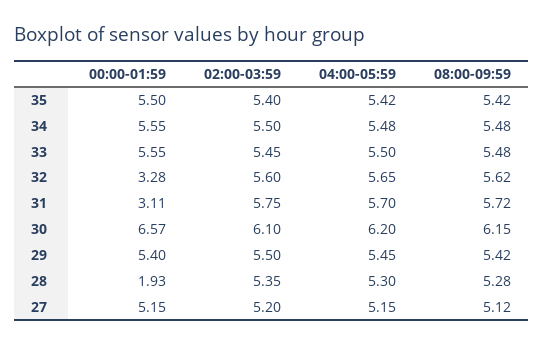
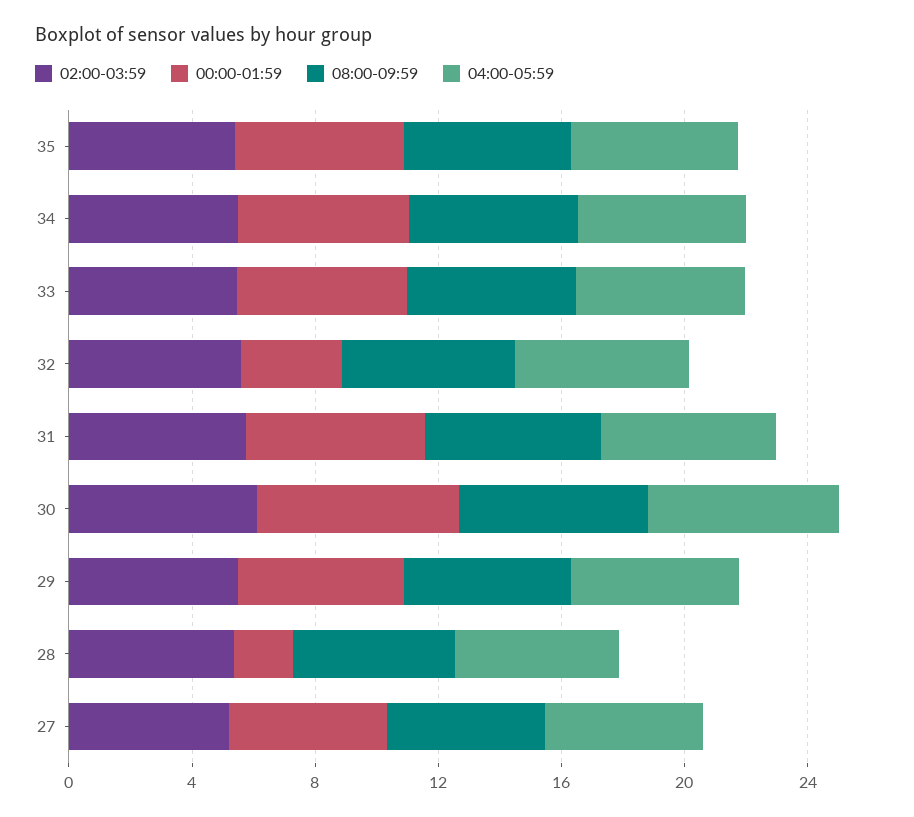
  {
    "00:00-01:59": {
      "35": 5.5,
      "34": 5.55,
      "33": 5.55,
      "32": 3.28,
-     "31": 3.11,
+     "31": 6,
      "30": 6.57,
      "29": 5.4,
      "28": 1.93,
      "27": 5.15
    },
    "02:00-03:59": {
      "35": 5.4,
      "34": 5.5,
      "33": 5.45,
      "32": 5.6,
      "31": 5.75,
      "30": 6.1,
      "29": 5.5,
      "28": 5.35,
      "27": 5.2
    },
    "04:00-05:59": {
      "35": 5.42,
      "34": 5.48,
      "33": 5.5,
      "32": 5.65,
      "31": 5.7,
      "30": 6.2,
      "29": 5.45,
      "28": 5.3,
      "27": 5.15
    },
    "08:00-09:59": {
      "35": 5.42,
      "34": 5.48,
      "33": 5.48,
      "32": 5.62,
      "31": 5.72,
      "30": 6.15,
      "29": 5.42,
      "28": 5.28,
      "27": 5.12
    }
  }

